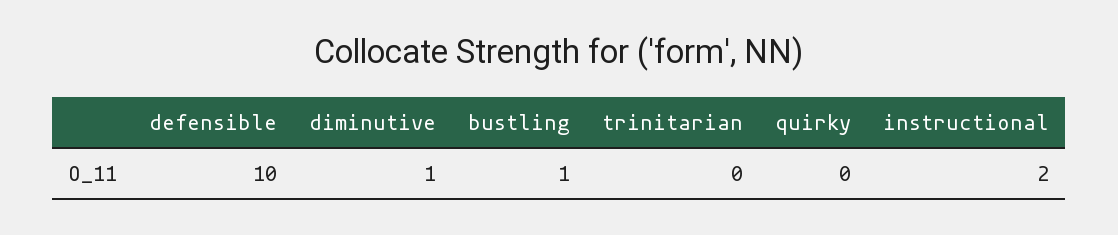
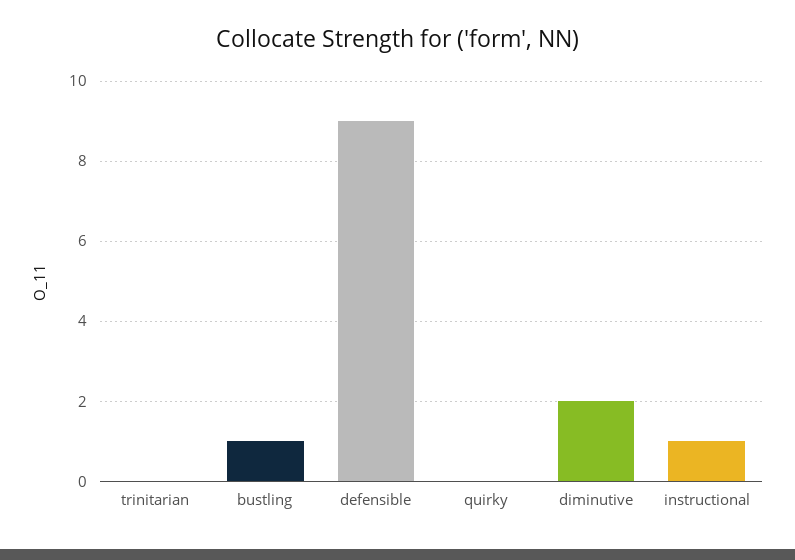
  {
-   "defensible": 10,
+   "defensible": 9,
-   "diminutive": 1,
+   "diminutive": 2,
    "bustling": 1,
    "trinitarian": 0,
    "quirky": 0,
-   "instructional": 2
+   "instructional": 1
  }

